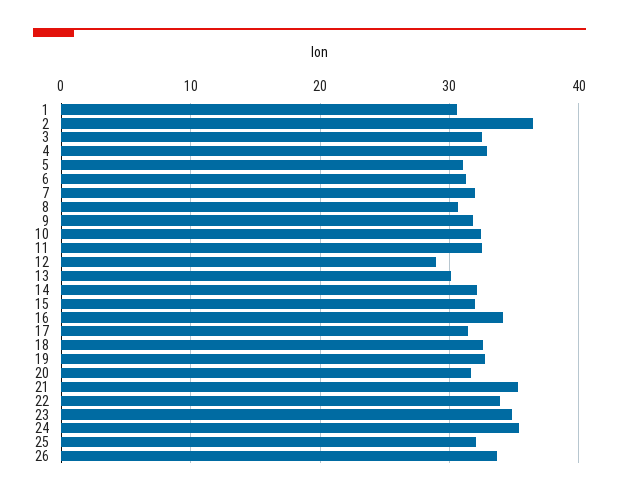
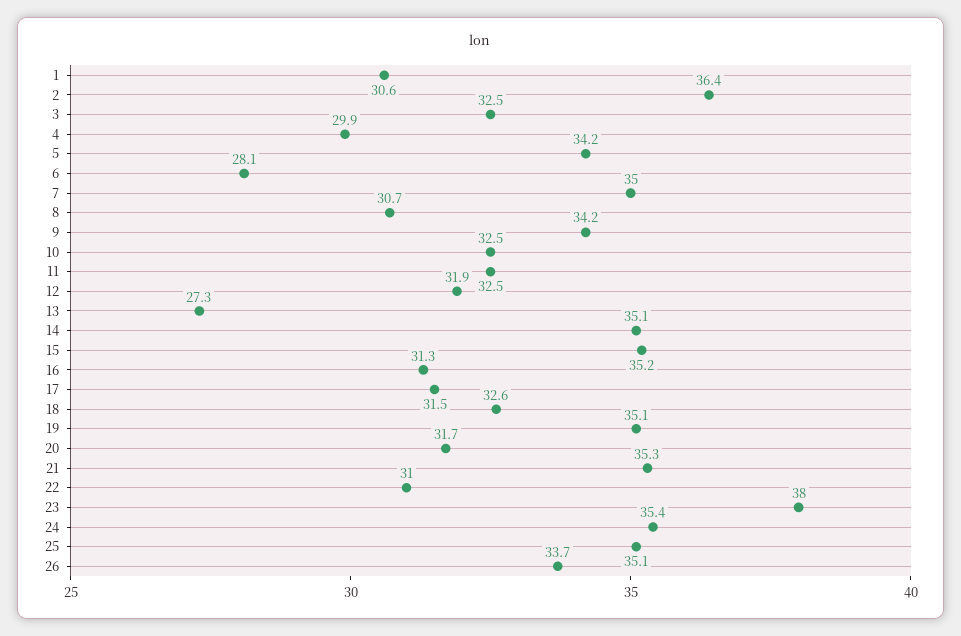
  {
    "1": 30.6,
    "2": 36.4,
    "3": 32.5,
-   "4": 33,
+   "4": 29.9,
-   "5": 31,
+   "5": 34.2,
-   "6": 31,
+   "6": 28.1,
-   "7": 32,
+   "7": 35,
    "8": 30.7,
-   "9": 32,
+   "9": 34.2,
    "10": 32.5,
    "11": 32.5,
-   "12": 29,
+   "12": 31.9,
-   "13": 30,
+   "13": 27.3,
-   "14": 32,
+   "14": 35.1,
-   "15": 32,
+   "15": 35.2,
-   "16": 34,
+   "16": 31.3,
    "17": 31.5,
    "18": 32.6,
-   "19": 33,
+   "19": 35.1,
    "20": 31.7,
    "21": 35.3,
-   "22": 34,
+   "22": 31,
-   "23": 35,
+   "23": 38,
    "24": 35.4,
-   "25": 32,
+   "25": 35.1,
    "26": 33.7
  }

